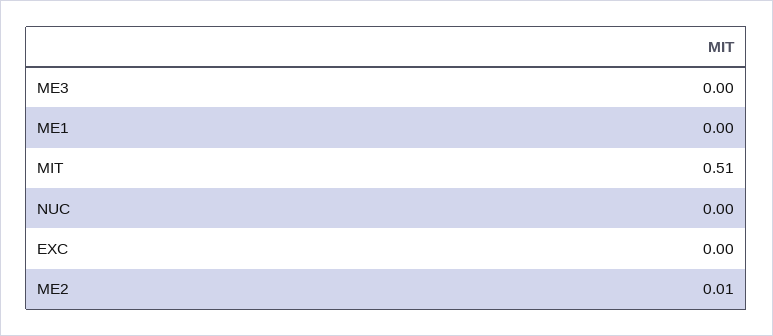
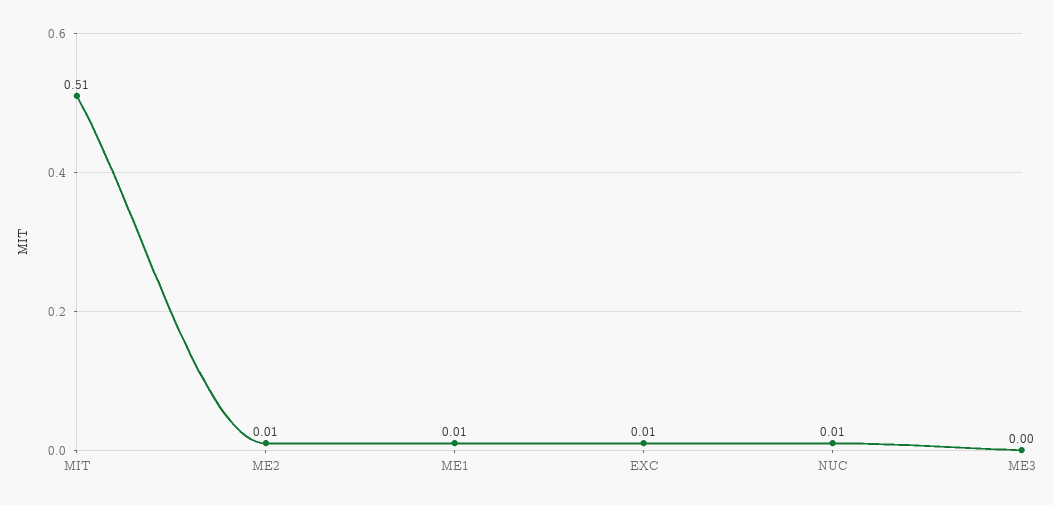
  {
    "ME3": 0,
-   "ME1": 0,
+   "ME1": 0.01,
    "MIT": 0.51,
-   "NUC": 0,
+   "NUC": 0.01,
-   "EXC": 0,
+   "EXC": 0.01,
    "ME2": 0.01
  }

